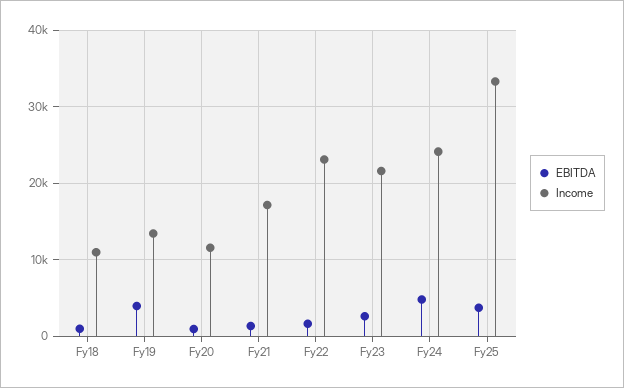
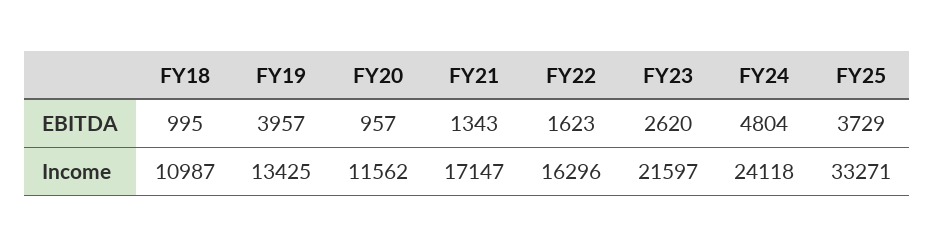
  {
    "EBITDA": {
      "Fy18": 995,
      "Fy19": 3957,
      "Fy20": 957,
      "Fy21": 1343,
      "Fy22": 1623,
      "Fy23": 2620,
      "Fy24": 4804,
      "Fy25": 3729
    },
    "Income": {
      "Fy18": 10987,
      "Fy19": 13425,
      "Fy20": 11562,
      "Fy21": 17147,
-     "Fy22": 23000,
+     "Fy22": 16296,
      "Fy23": 21597,
      "Fy24": 24118,
      "Fy25": 33271
    }
  }

